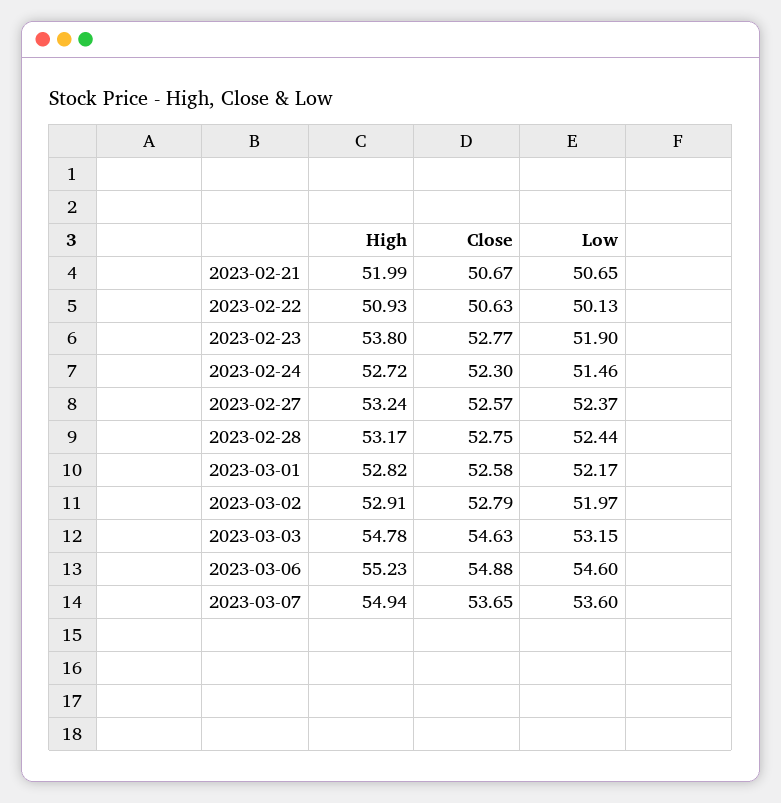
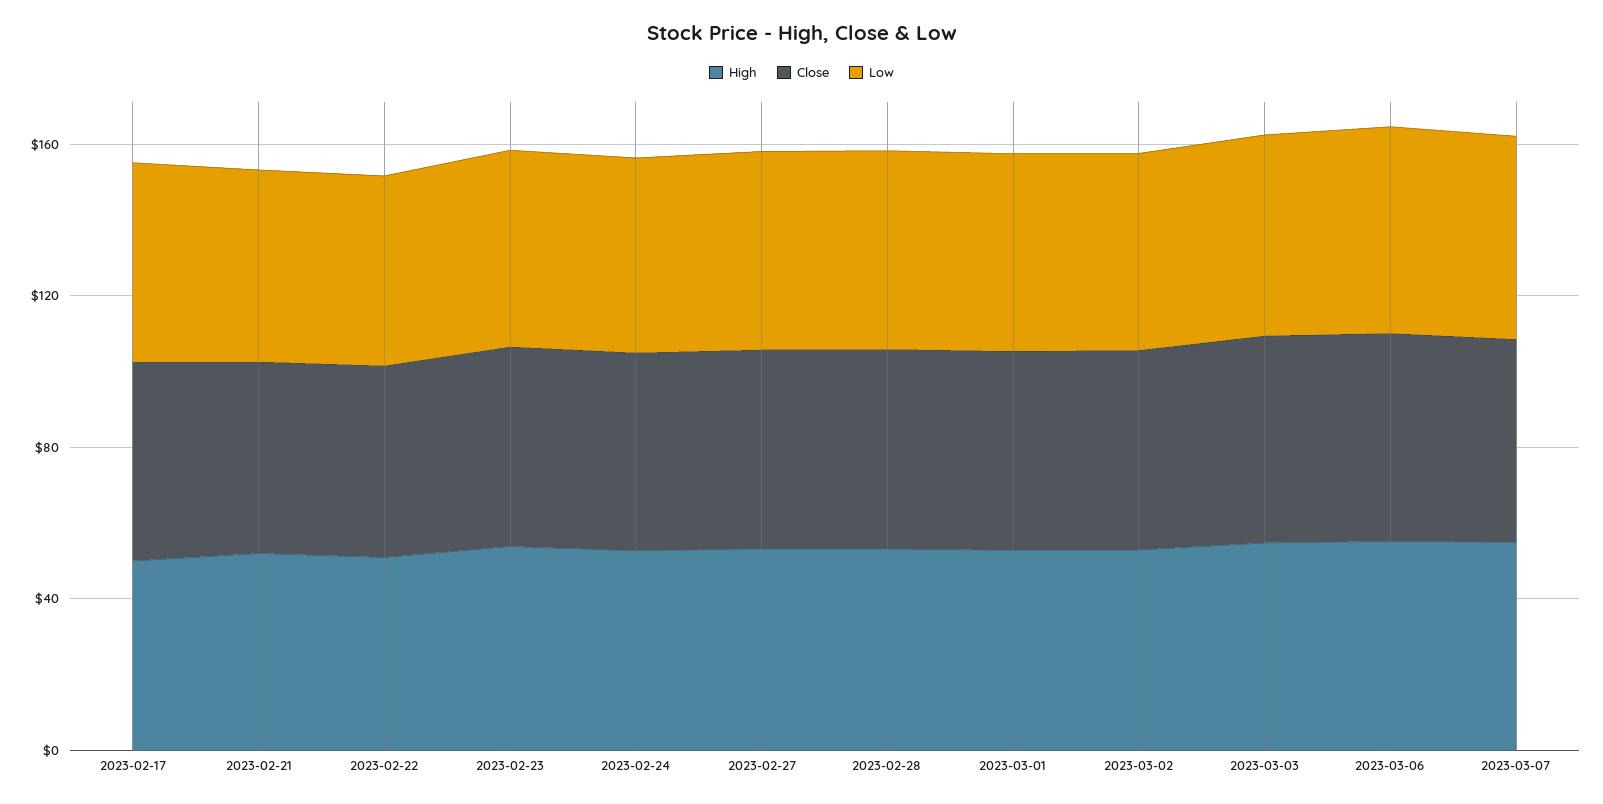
  {
    "High": {
      "2023-02-21": 51.99,
      "2023-02-22": 50.93,
      "2023-02-23": 53.8,
      "2023-02-24": 52.72,
      "2023-02-27": 53.24,
      "2023-02-28": 53.17,
      "2023-03-01": 52.82,
      "2023-03-02": 52.91,
      "2023-03-03": 54.78,
      "2023-03-06": 55.23,
-     "2023-03-07": 54.94
+     "2023-03-07": 54.94,
+     "2023-02-17": 50
    },
    "Close": {
      "2023-02-21": 50.67,
      "2023-02-22": 50.63,
      "2023-02-23": 52.77,
      "2023-02-24": 52.3,
      "2023-02-27": 52.57,
      "2023-02-28": 52.75,
      "2023-03-01": 52.58,
      "2023-03-02": 52.79,
      "2023-03-03": 54.63,
      "2023-03-06": 54.88,
-     "2023-03-07": 53.65
+     "2023-03-07": 53.65,
+     "2023-02-17": 50
    },
    "Low": {
      "2023-02-21": 50.65,
      "2023-02-22": 50.13,
      "2023-02-23": 51.9,
      "2023-02-24": 51.46,
      "2023-02-27": 52.37,
      "2023-02-28": 52.44,
      "2023-03-01": 52.17,
      "2023-03-02": 51.97,
      "2023-03-03": 53.15,
      "2023-03-06": 54.6,
-     "2023-03-07": 53.6
+     "2023-03-07": 53.6,
+     "2023-02-17": 50
    }
  }

